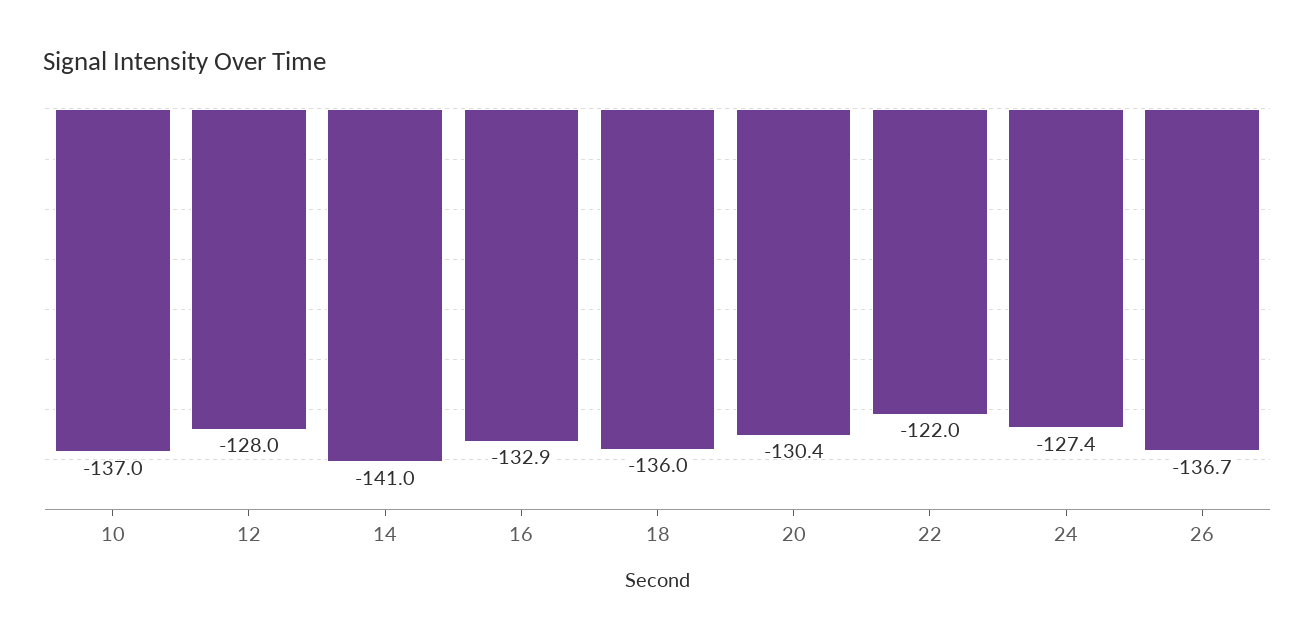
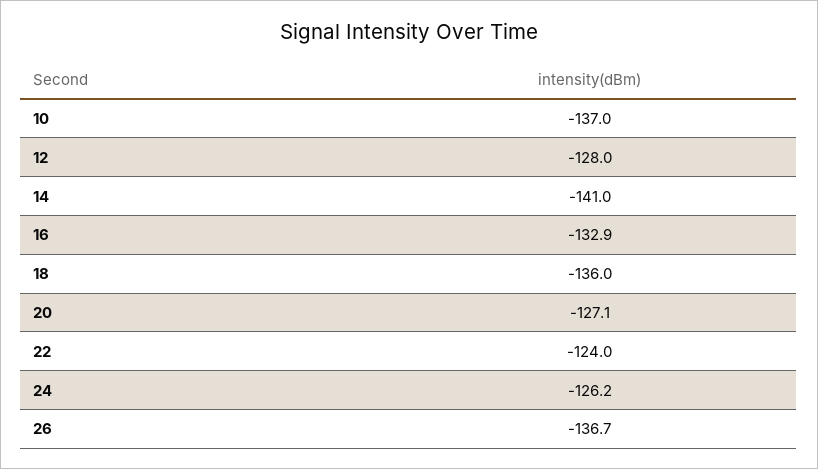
  {
    "10": -137,
    "12": -128,
    "14": -141,
    "16": -132.9,
    "18": -136,
-   "20": -130.4,
+   "20": -127.1,
-   "22": -122,
+   "22": -124,
-   "24": -127.4,
+   "24": -126.2,
    "26": -136.7
  }

